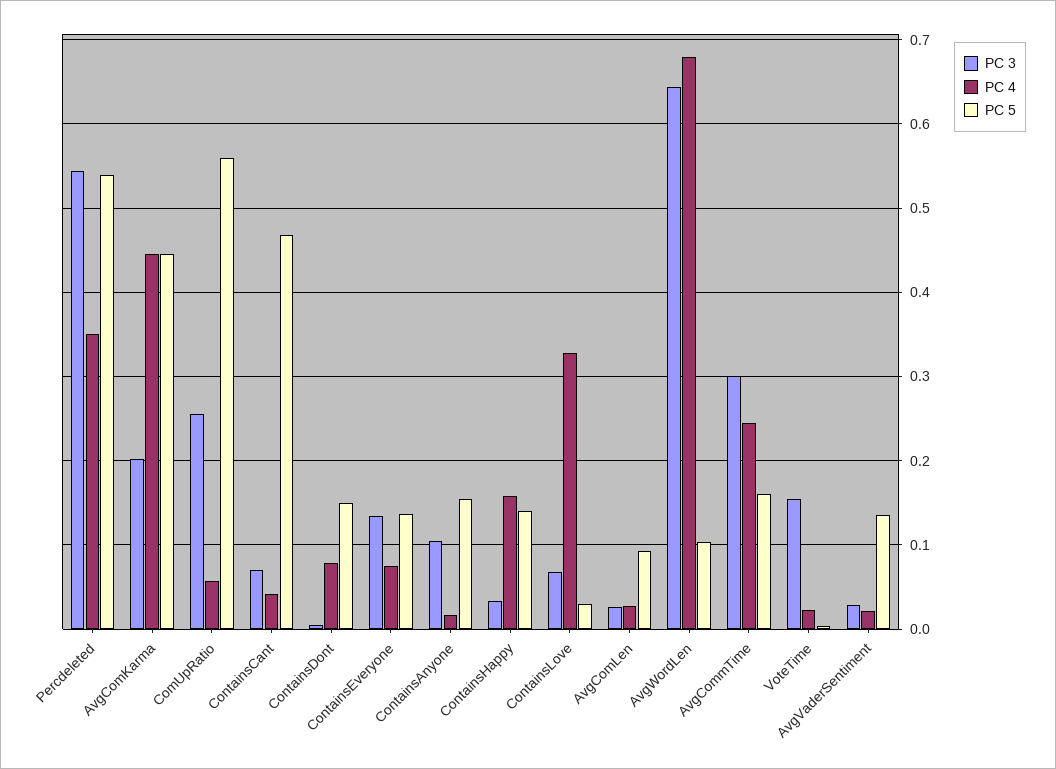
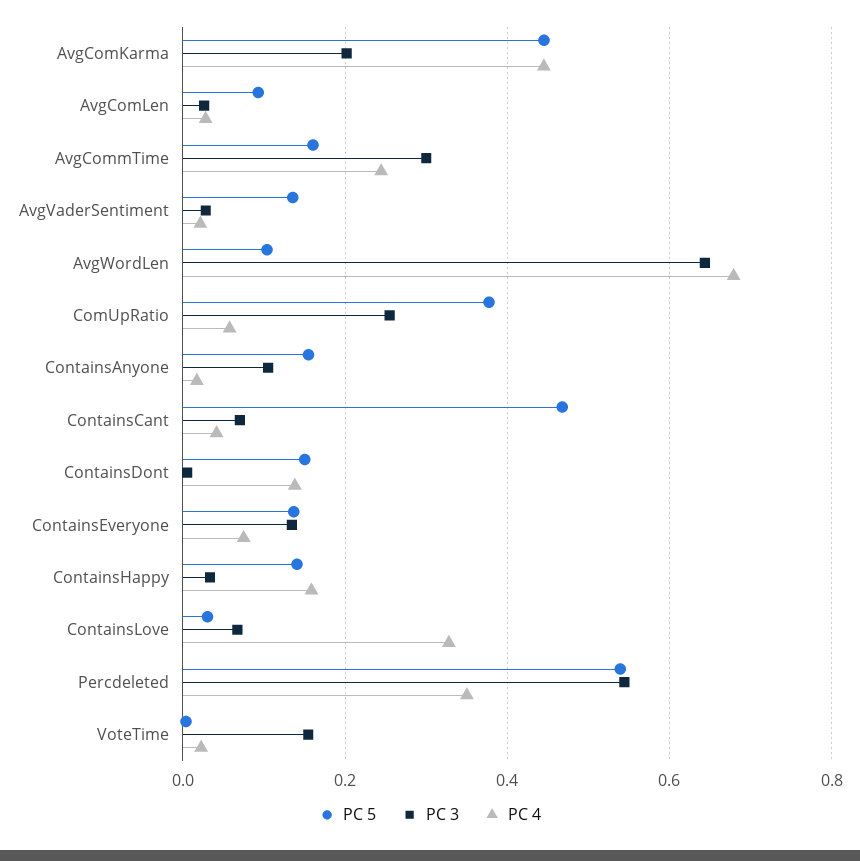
  {
    "PC 3": {
      "Percdeleted": 0.54,
      "AvgComKarma": 0.2,
      "ComUpRatio": 0.25,
      "ContainsCant": 0.07,
      "ContainsDont": 0.01,
      "ContainsEveryone": 0.13,
      "ContainsAnyone": 0.11,
      "ContainsHappy": 0.03,
      "ContainsLove": 0.07,
      "AvgComLen": 0.03,
      "AvgWordLen": 0.64,
      "AvgCommTime": 0.3,
      "VoteTime": 0.15,
      "AvgVaderSentiment": 0.03
    },
    "PC 4": {
      "Percdeleted": 0.35,
      "AvgComKarma": 0.45,
      "ComUpRatio": 0.06,
      "ContainsCant": 0.04,
-     "ContainsDont": 0.08,
+     "ContainsDont": 0.14,
      "ContainsEveryone": 0.07,
      "ContainsAnyone": 0.02,
      "ContainsHappy": 0.16,
      "ContainsLove": 0.33,
      "AvgComLen": 0.03,
      "AvgWordLen": 0.68,
      "AvgCommTime": 0.24,
      "VoteTime": 0.02,
      "AvgVaderSentiment": 0.02
    },
    "PC 5": {
      "Percdeleted": 0.54,
      "AvgComKarma": 0.45,
-     "ComUpRatio": 0.56,
+     "ComUpRatio": 0.38,
      "ContainsCant": 0.47,
      "ContainsDont": 0.15,
      "ContainsEveryone": 0.14,
      "ContainsAnyone": 0.15,
      "ContainsHappy": 0.14,
      "ContainsLove": 0.03,
      "AvgComLen": 0.09,
      "AvgWordLen": 0.1,
      "AvgCommTime": 0.16,
      "VoteTime": 0,
      "AvgVaderSentiment": 0.14
    }
  }

